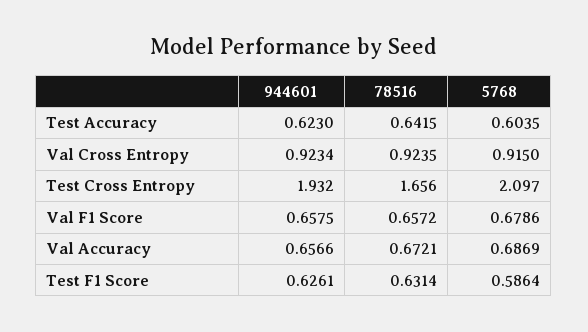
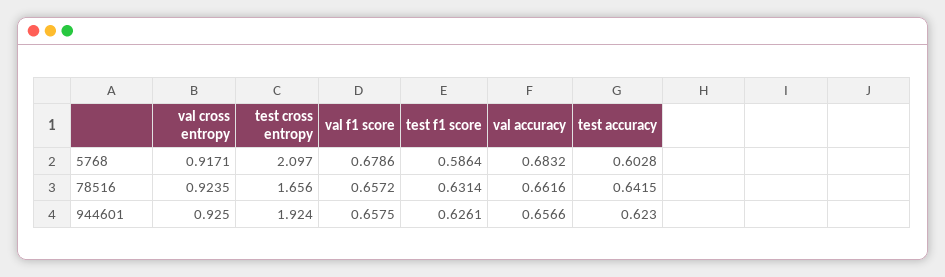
  {
    "944601": {
      "Test Accuracy": 0.623,
-     "Val Cross Entropy": 0.9234,
+     "Val Cross Entropy": 0.925,
-     "Test Cross Entropy": 1.932,
+     "Test Cross Entropy": 1.924,
      "Val F1 Score": 0.6575,
      "Val Accuracy": 0.6566,
      "Test F1 Score": 0.6261
    },
    "78516": {
      "Test Accuracy": 0.6415,
      "Val Cross Entropy": 0.9235,
      "Test Cross Entropy": 1.656,
      "Val F1 Score": 0.6572,
-     "Val Accuracy": 0.6721,
+     "Val Accuracy": 0.6616,
      "Test F1 Score": 0.6314
    },
    "5768": {
-     "Test Accuracy": 0.6035,
+     "Test Accuracy": 0.6028,
-     "Val Cross Entropy": 0.915,
+     "Val Cross Entropy": 0.9171,
      "Test Cross Entropy": 2.097,
      "Val F1 Score": 0.6786,
-     "Val Accuracy": 0.6869,
+     "Val Accuracy": 0.6832,
      "Test F1 Score": 0.5864
    }
  }

